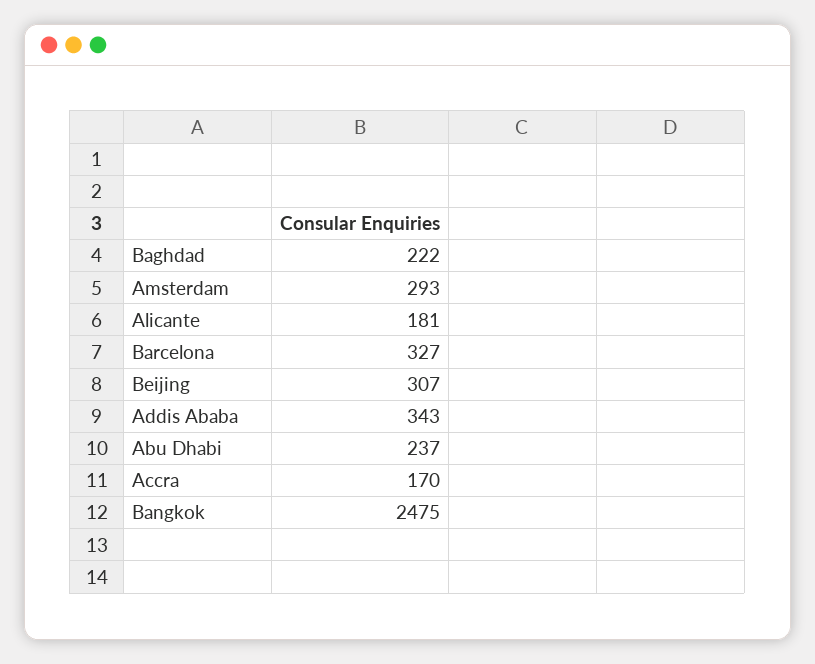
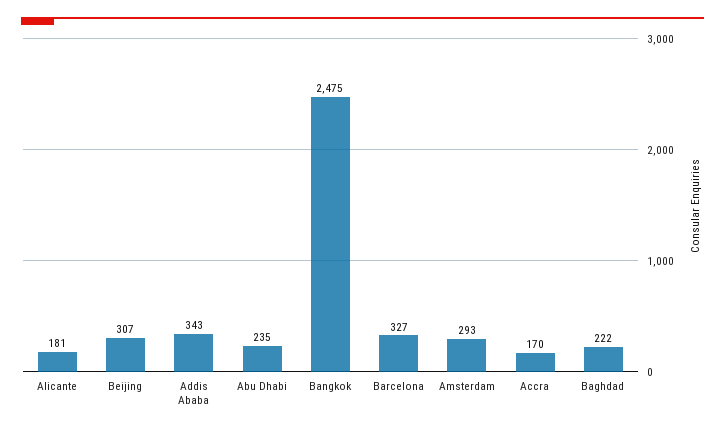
  {
    "Baghdad": 222,
    "Amsterdam": 293,
    "Alicante": 181,
    "Barcelona": 327,
    "Beijing": 307,
    "Addis Ababa": 343,
-   "Abu Dhabi": 237,
+   "Abu Dhabi": 235,
    "Accra": 170,
    "Bangkok": 2475
  }

